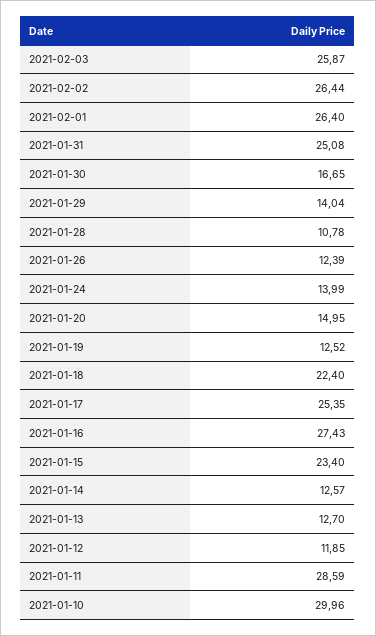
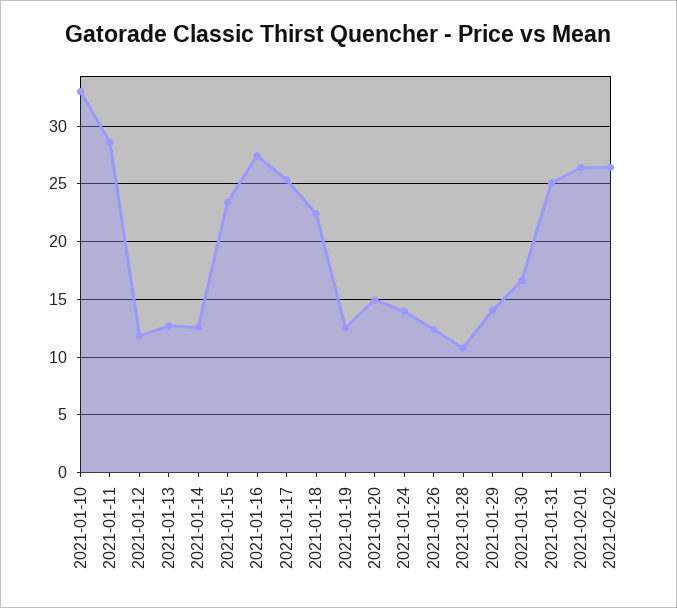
  {
-   "2021-02-03": 25.87,
    "2021-02-02": 26.44,
    "2021-02-01": 26.4,
    "2021-01-31": 25.08,
    "2021-01-30": 16.65,
    "2021-01-29": 14.04,
    "2021-01-28": 10.78,
    "2021-01-26": 12.39,
    "2021-01-24": 13.99,
    "2021-01-20": 14.95,
    "2021-01-19": 12.52,
    "2021-01-18": 22.4,
    "2021-01-17": 25.35,
    "2021-01-16": 27.43,
    "2021-01-15": 23.4,
    "2021-01-14": 12.57,
    "2021-01-13": 12.7,
    "2021-01-12": 11.85,
    "2021-01-11": 28.59,
-   "2021-01-10": 29.96
+   "2021-01-10": 33
  }

